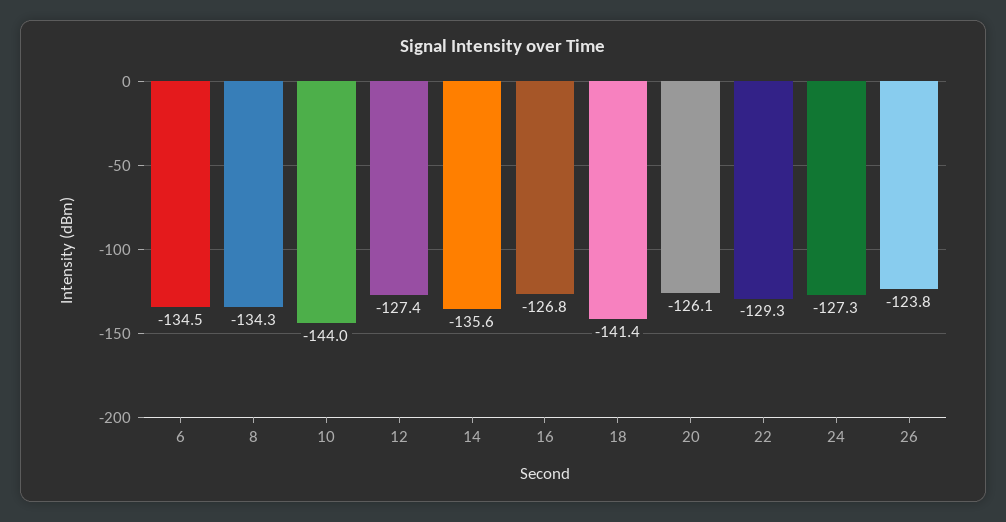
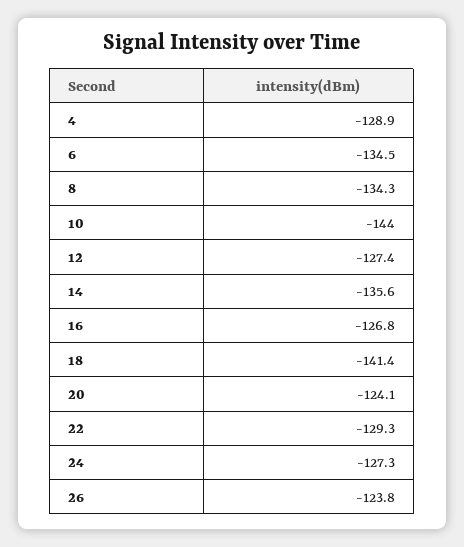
  {
    "6": -134.5,
    "8": -134.3,
    "10": -144,
    "12": -127.4,
    "14": -135.6,
    "16": -126.8,
    "18": -141.4,
-   "20": -126.1,
+   "20": -124.1,
    "22": -129.3,
    "24": -127.3,
-   "26": -123.8
+   "26": -123.8,
+   "4": -128.9
  }

